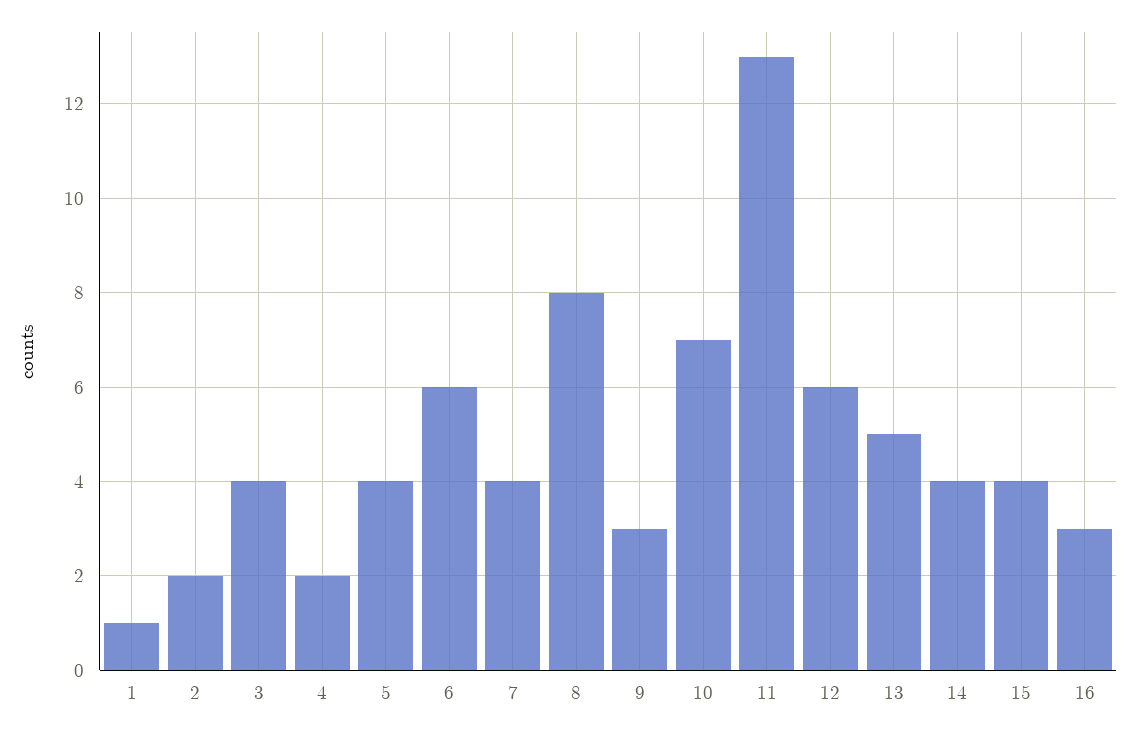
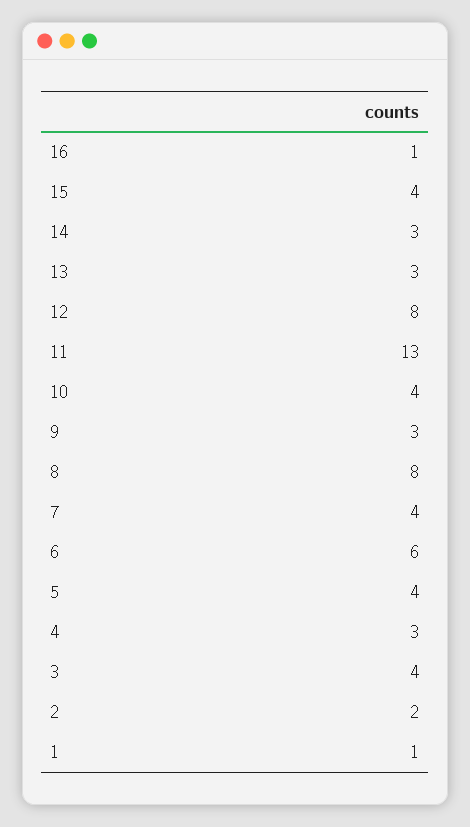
  {
    "1": 1,
    "2": 2,
    "3": 4,
-   "4": 2,
+   "4": 3,
    "5": 4,
    "6": 6,
    "7": 4,
    "8": 8,
    "9": 3,
-   "10": 7,
+   "10": 4,
    "11": 13,
-   "12": 6,
+   "12": 8,
-   "13": 5,
+   "13": 3,
-   "14": 4,
+   "14": 3,
    "15": 4,
-   "16": 3
+   "16": 1
  }

